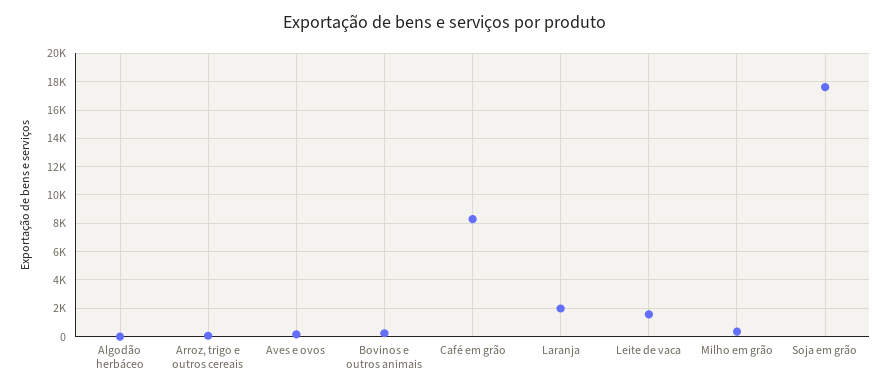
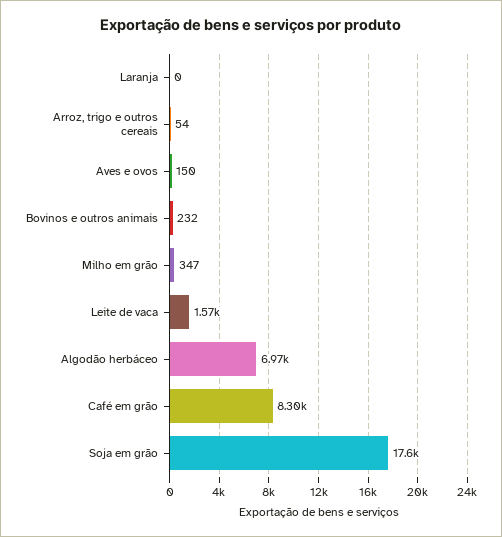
  {
-   "Algodão herbáceo": 0,
+   "Algodão herbáceo": 6970,
    "Arroz, trigo e outros cereais": 54,
    "Aves e ovos": 150,
    "Bovinos e outros animais": 232,
    "Café em grão": 8300,
-   "Laranja": 2000,
+   "Laranja": 0,
    "Leite de vaca": 1570,
    "Milho em grão": 347,
    "Soja em grão": 17600
  }

